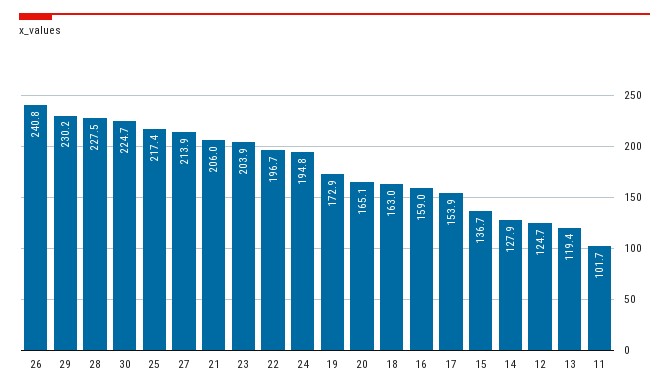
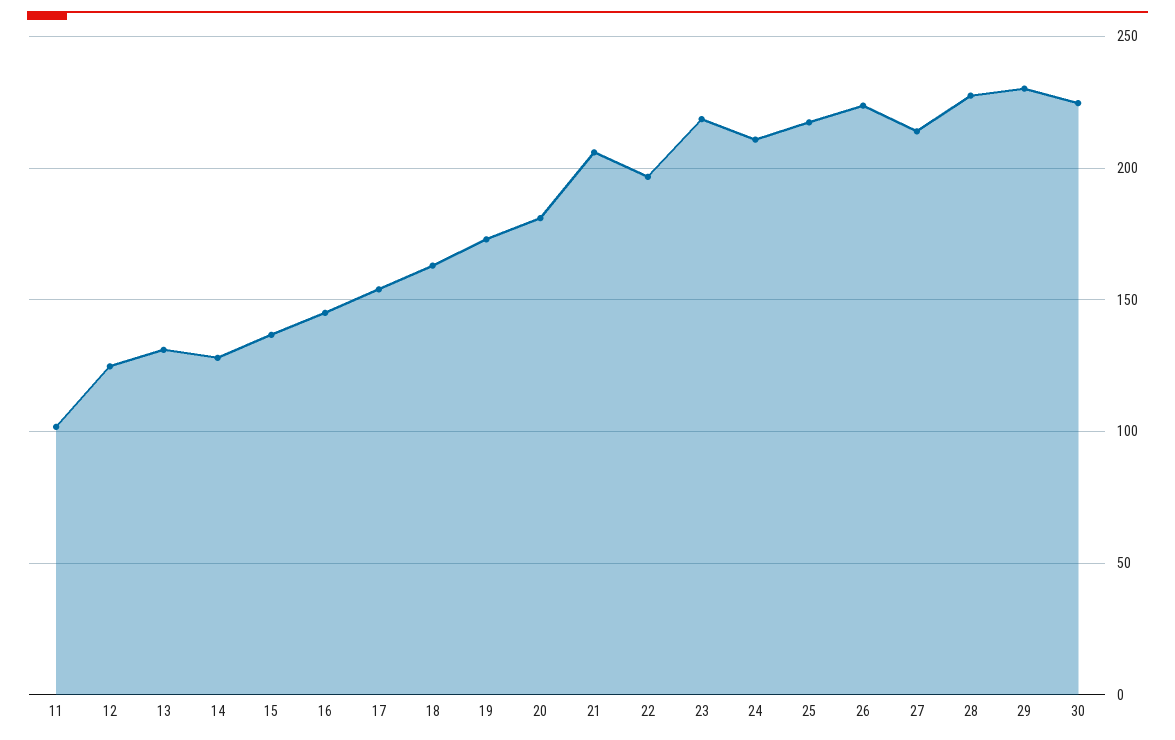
  {
-   "26": 240.8,
+   "26": 225,
    "29": 230.2,
    "28": 227.5,
    "30": 224.7,
    "25": 217.4,
    "27": 213.9,
    "21": 206,
-   "23": 203.9,
+   "23": 220,
    "22": 196.7,
-   "24": 194.8,
+   "24": 210,
    "19": 172.9,
-   "20": 165.1,
+   "20": 180,
    "18": 163,
-   "16": 159,
+   "16": 145,
    "17": 153.9,
    "15": 136.7,
    "14": 127.9,
    "12": 124.7,
-   "13": 119.4,
+   "13": 130,
    "11": 101.7
  }

